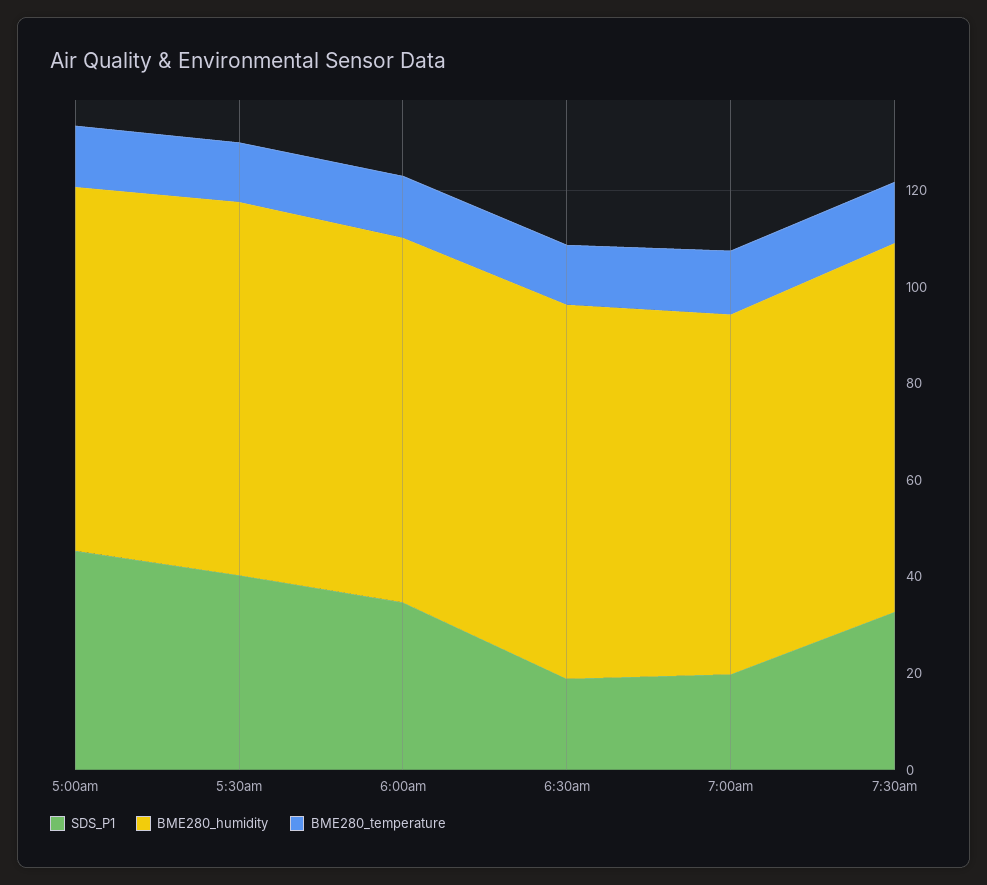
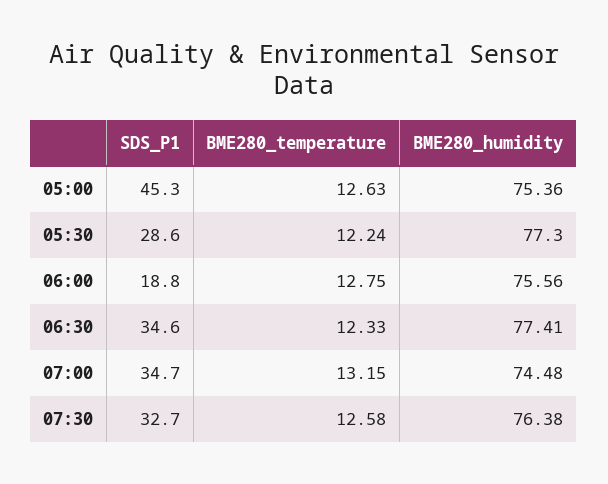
  {
    "SDS_P1": {
      "5:00am": 45.3,
-     "5:30am": 40,
+     "5:30am": 28.6,
-     "6:00am": 35,
+     "6:00am": 18.8,
-     "6:30am": 20,
+     "6:30am": 34.6,
-     "7:00am": 20,
+     "7:00am": 34.7,
      "7:30am": 32.7
    },
    "BME280_humidity": {
      "5:00am": 75.36,
      "5:30am": 77.3,
      "6:00am": 75.56,
      "6:30am": 77.41,
      "7:00am": 74.48,
      "7:30am": 76.38
    },
    "BME280_temperature": {
      "5:00am": 12.63,
      "5:30am": 12.24,
      "6:00am": 12.75,
      "6:30am": 12.33,
      "7:00am": 13.15,
      "7:30am": 12.58
    }
  }

